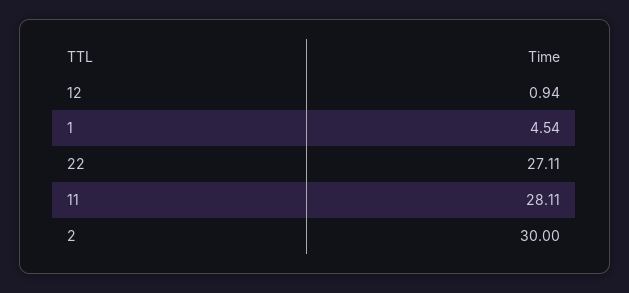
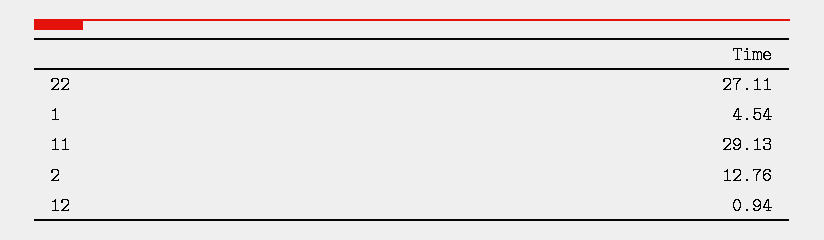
  {
    "12": 0.94,
    "1": 4.54,
    "22": 27.11,
-   "11": 28.11,
+   "11": 29.13,
-   "2": 30
+   "2": 12.76
  }

